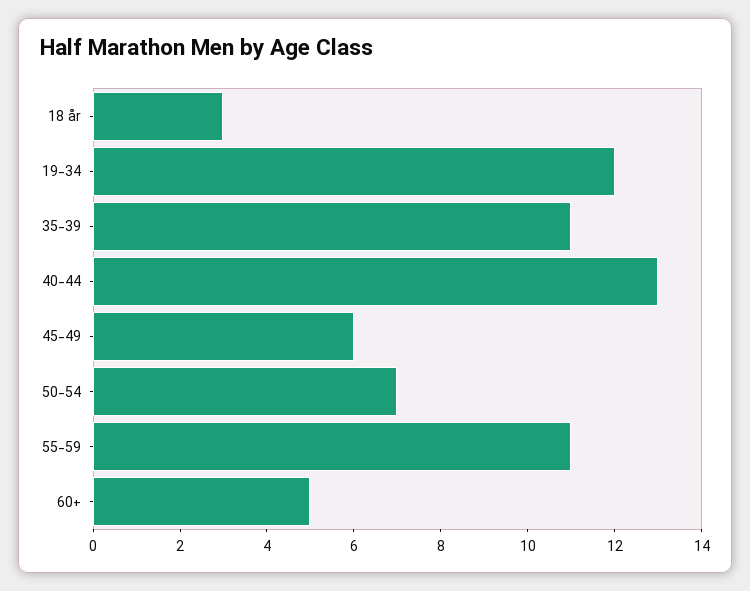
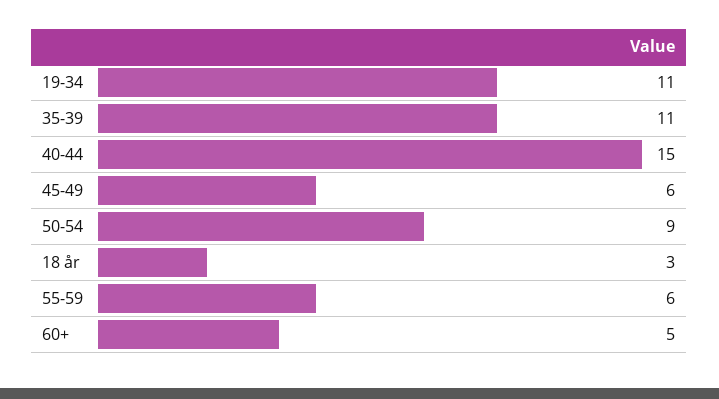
  {
    "18 år": 3,
-   "19-34": 12,
+   "19-34": 11,
    "35-39": 11,
-   "40-44": 13,
+   "40-44": 15,
    "45-49": 6,
-   "50-54": 7,
+   "50-54": 9,
-   "55-59": 11,
+   "55-59": 6,
    "60+": 5
  }

